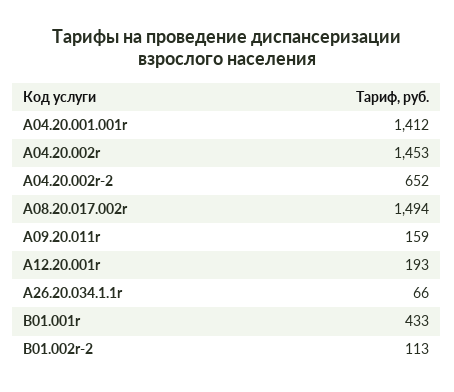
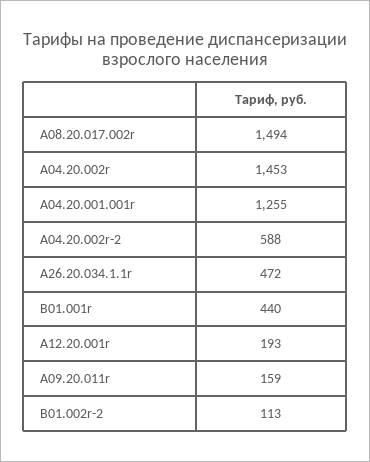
  {
-   "A04.20.001.001r": 1412,
+   "A04.20.001.001r": 1255,
    "A04.20.002r": 1453,
-   "A04.20.002r-2": 652,
+   "A04.20.002r-2": 588,
    "A08.20.017.002r": 1494,
    "A09.20.011r": 159,
    "A12.20.001r": 193,
-   "A26.20.034.1.1r": 66,
+   "A26.20.034.1.1r": 472,
-   "B01.001r": 433,
+   "B01.001r": 440,
    "B01.002r-2": 113
  }

